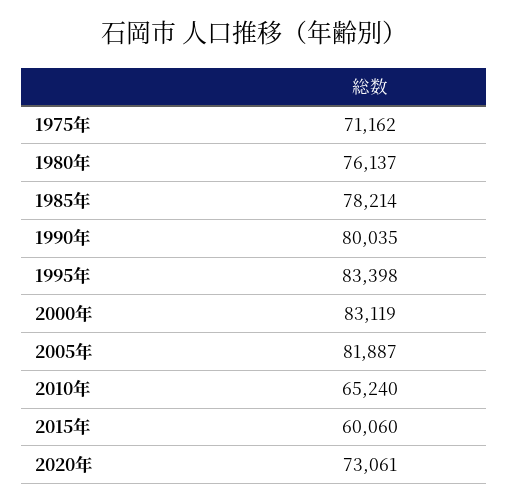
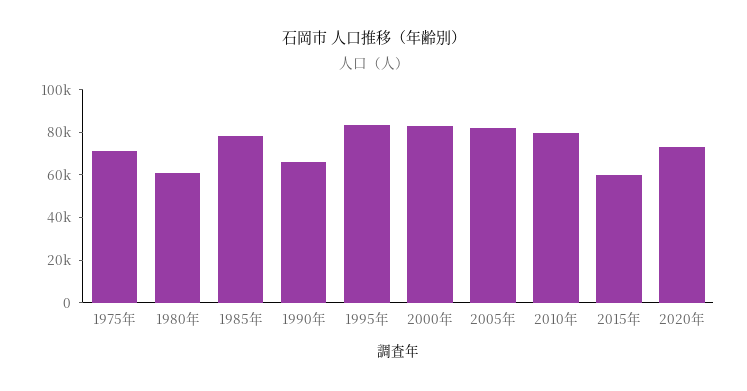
  {
    "1975年": 71162,
-   "1980年": 76137,
+   "1980年": 60000,
    "1985年": 78214,
-   "1990年": 80035,
+   "1990年": 65000,
    "1995年": 83398,
    "2000年": 83119,
    "2005年": 81887,
-   "2010年": 65240,
+   "2010年": 80000,
    "2015年": 60060,
    "2020年": 73061
  }

